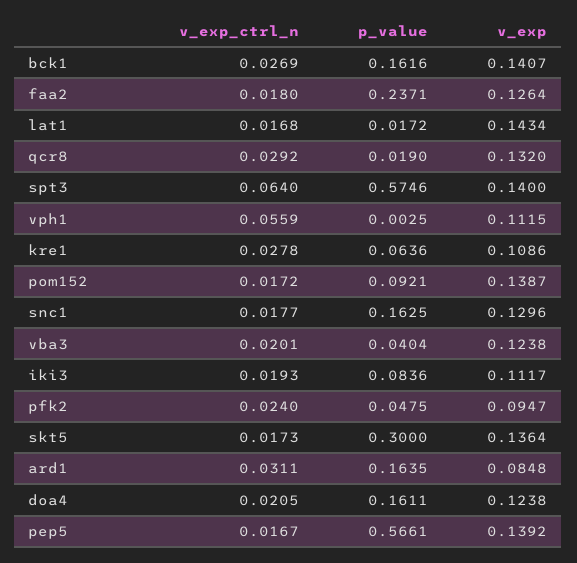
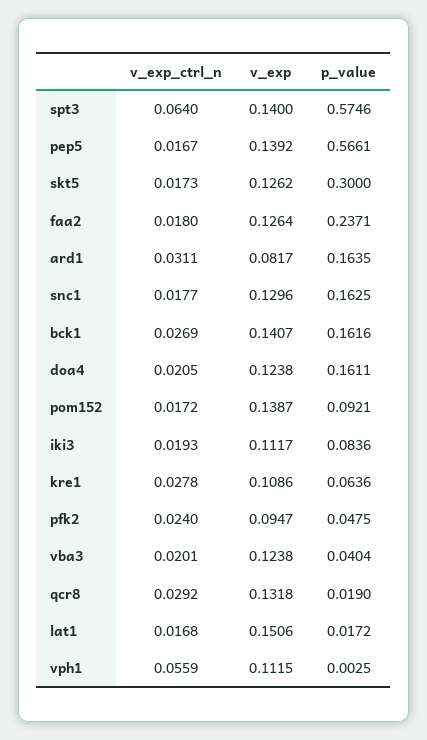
  {
    "v_exp_ctrl_n": {
      "bck1": 0.0269,
      "faa2": 0.018,
      "lat1": 0.0168,
      "qcr8": 0.0292,
      "spt3": 0.064,
      "vph1": 0.0559,
      "kre1": 0.0278,
      "pom152": 0.0172,
      "snc1": 0.0177,
      "vba3": 0.0201,
      "iki3": 0.0193,
      "pfk2": 0.024,
      "skt5": 0.0173,
      "ard1": 0.0311,
      "doa4": 0.0205,
      "pep5": 0.0167
    },
    "p_value": {
      "bck1": 0.1616,
      "faa2": 0.2371,
      "lat1": 0.0172,
      "qcr8": 0.019,
      "spt3": 0.5746,
      "vph1": 0.0025,
      "kre1": 0.0636,
      "pom152": 0.0921,
      "snc1": 0.1625,
      "vba3": 0.0404,
      "iki3": 0.0836,
      "pfk2": 0.0475,
      "skt5": 0.3,
      "ard1": 0.1635,
      "doa4": 0.1611,
      "pep5": 0.5661
    },
    "v_exp": {
      "bck1": 0.1407,
      "faa2": 0.1264,
-     "lat1": 0.1434,
+     "lat1": 0.1506,
-     "qcr8": 0.132,
+     "qcr8": 0.1318,
      "spt3": 0.14,
      "vph1": 0.1115,
      "kre1": 0.1086,
      "pom152": 0.1387,
      "snc1": 0.1296,
      "vba3": 0.1238,
      "iki3": 0.1117,
      "pfk2": 0.0947,
-     "skt5": 0.1364,
+     "skt5": 0.1262,
-     "ard1": 0.0848,
+     "ard1": 0.0817,
      "doa4": 0.1238,
      "pep5": 0.1392
    }
  }

